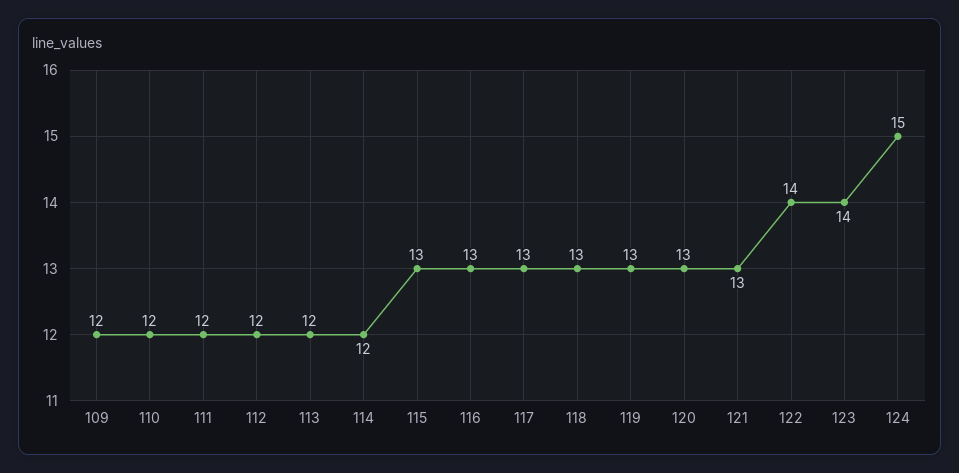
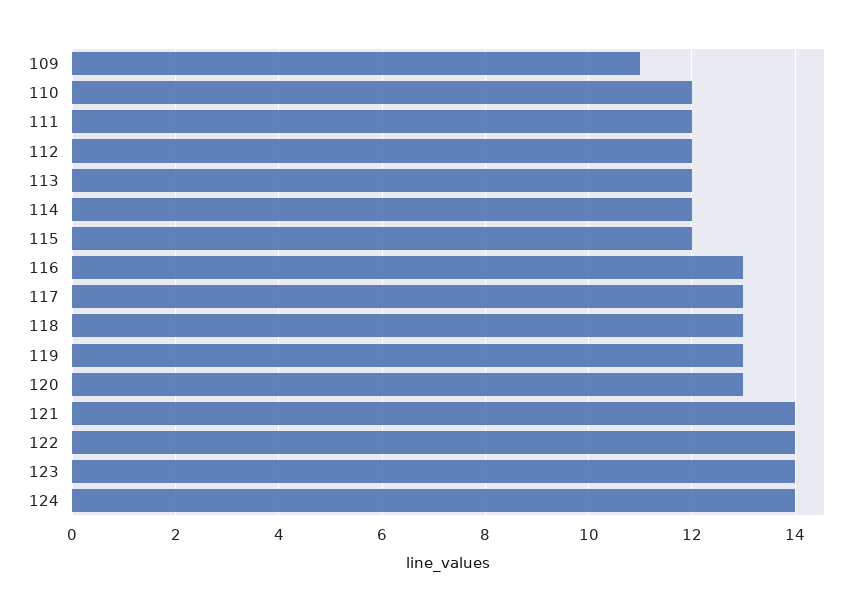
  {
-   "109": 12,
+   "109": 11,
    "110": 12,
    "111": 12,
    "112": 12,
    "113": 12,
    "114": 12,
-   "115": 13,
+   "115": 12,
    "116": 13,
    "117": 13,
    "118": 13,
    "119": 13,
    "120": 13,
-   "121": 13,
+   "121": 14,
    "122": 14,
    "123": 14,
-   "124": 15
+   "124": 14
  }

